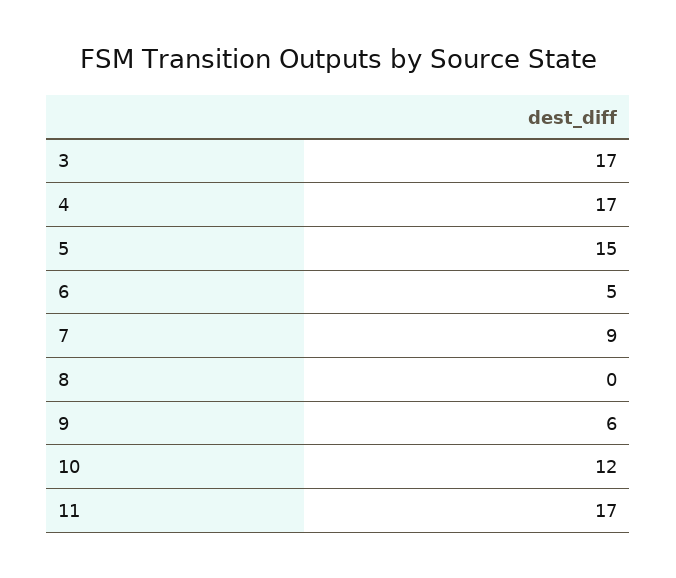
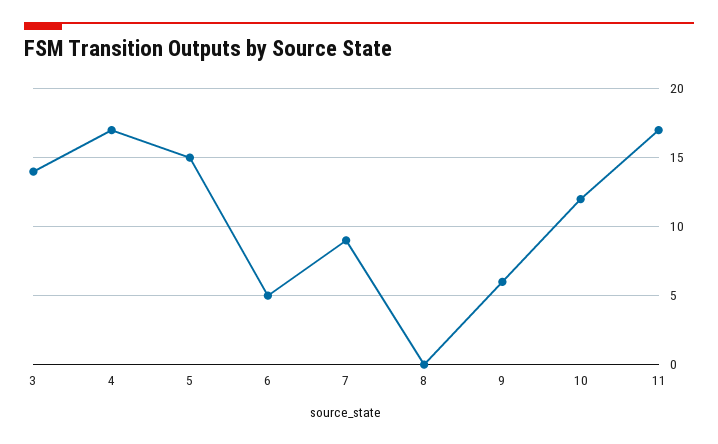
  {
-   "3": 17,
+   "3": 14,
    "4": 17,
    "5": 15,
    "6": 5,
    "7": 9,
    "8": 0,
    "9": 6,
    "10": 12,
    "11": 17
  }

